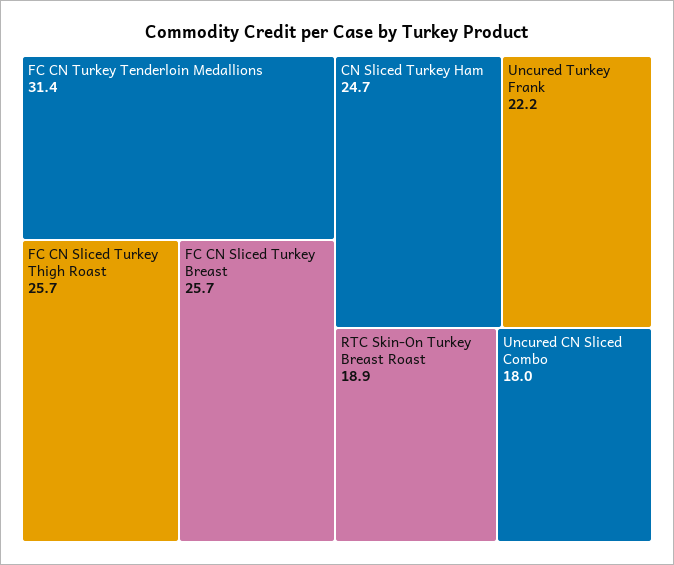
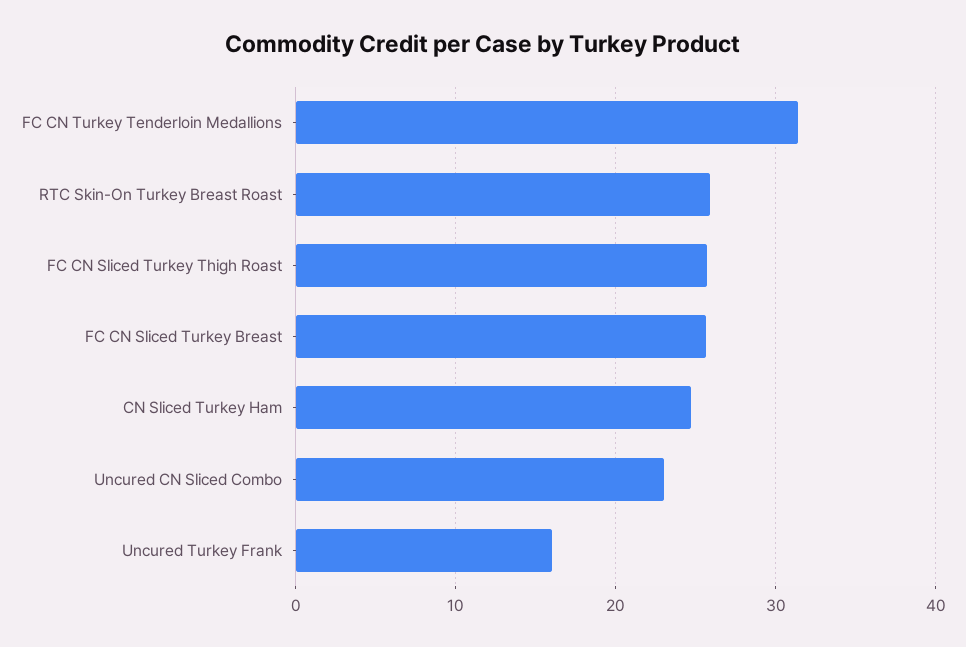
  {
    "FC CN Turkey Tenderloin Medallions": 31.4,
    "FC CN Sliced Turkey Thigh Roast": 25.7,
    "FC CN Sliced Turkey Breast": 25.7,
    "CN Sliced Turkey Ham": 24.7,
-   "Uncured Turkey Frank": 22.2,
+   "Uncured Turkey Frank": 16,
-   "RTC Skin-On Turkey Breast Roast": 18.9,
+   "RTC Skin-On Turkey Breast Roast": 26,
-   "Uncured CN Sliced Combo": 18
+   "Uncured CN Sliced Combo": 23
  }

